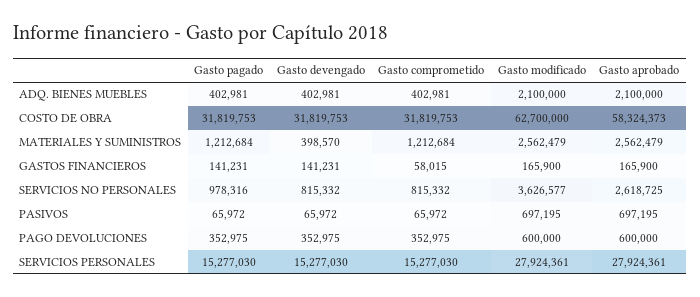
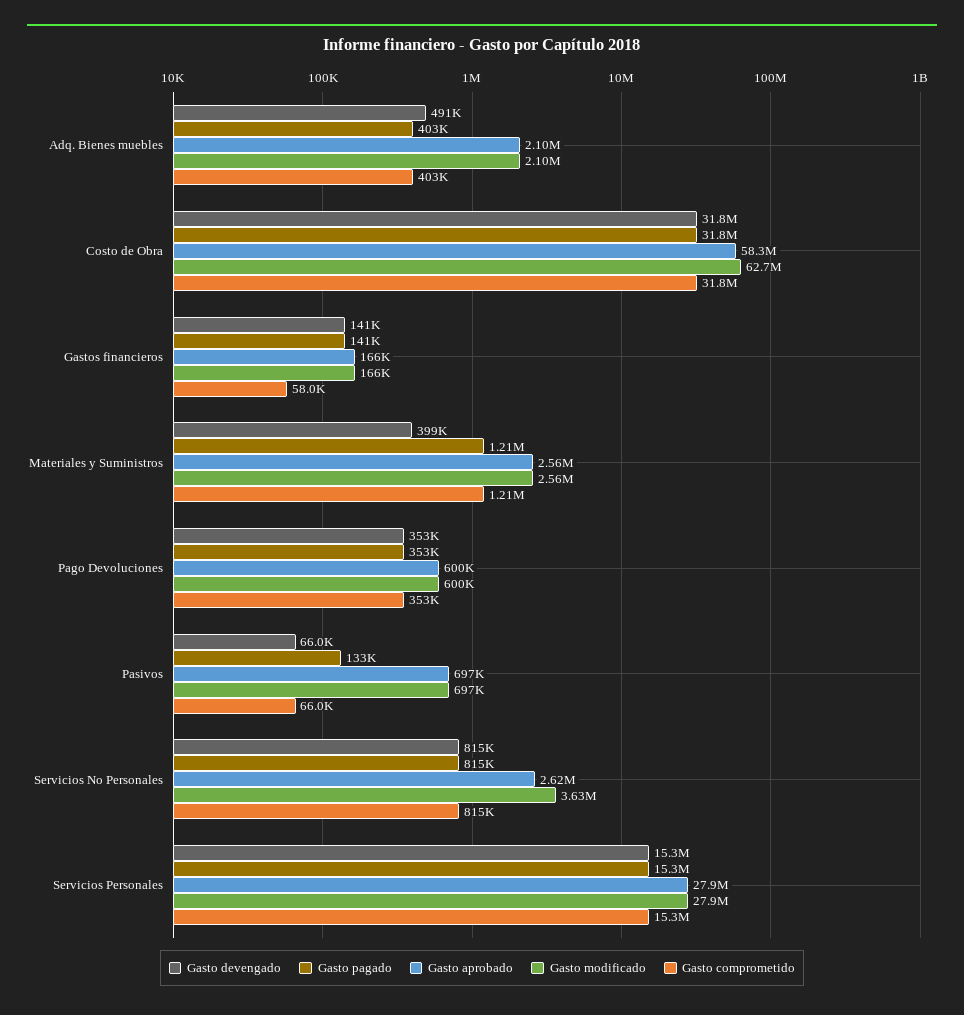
  {
    "Gasto pagado": {
      "ADQ. BIENES MUEBLES": 402981,
      "COSTO DE OBRA": 31819753,
      "MATERIALES Y SUMINISTROS": 1212684,
      "GASTOS FINANCIEROS": 141231,
-     "SERVICIOS NO PERSONALES": 978316,
+     "SERVICIOS NO PERSONALES": 815000,
-     "PASIVOS": 65972,
+     "PASIVOS": 133000,
      "PAGO DEVOLUCIONES": 352975,
      "SERVICIOS PERSONALES": 15277030
    },
    "Gasto devengado": {
-     "ADQ. BIENES MUEBLES": 402981,
+     "ADQ. BIENES MUEBLES": 491000,
      "COSTO DE OBRA": 31819753,
      "MATERIALES Y SUMINISTROS": 398570,
      "GASTOS FINANCIEROS": 141231,
      "SERVICIOS NO PERSONALES": 815332,
      "PASIVOS": 65972,
      "PAGO DEVOLUCIONES": 352975,
      "SERVICIOS PERSONALES": 15277030
    },
    "Gasto comprometido": {
      "ADQ. BIENES MUEBLES": 402981,
      "COSTO DE OBRA": 31819753,
      "MATERIALES Y SUMINISTROS": 1212684,
      "GASTOS FINANCIEROS": 58015,
      "SERVICIOS NO PERSONALES": 815332,
      "PASIVOS": 65972,
      "PAGO DEVOLUCIONES": 352975,
      "SERVICIOS PERSONALES": 15277030
    },
    "Gasto modificado": {
      "ADQ. BIENES MUEBLES": 2100000,
      "COSTO DE OBRA": 62700000,
      "MATERIALES Y SUMINISTROS": 2562479,
      "GASTOS FINANCIEROS": 165900,
      "SERVICIOS NO PERSONALES": 3626577,
      "PASIVOS": 697195,
      "PAGO DEVOLUCIONES": 600000,
      "SERVICIOS PERSONALES": 27924361
    },
    "Gasto aprobado": {
      "ADQ. BIENES MUEBLES": 2100000,
      "COSTO DE OBRA": 58324373,
      "MATERIALES Y SUMINISTROS": 2562479,
      "GASTOS FINANCIEROS": 165900,
      "SERVICIOS NO PERSONALES": 2618725,
      "PASIVOS": 697195,
      "PAGO DEVOLUCIONES": 600000,
      "SERVICIOS PERSONALES": 27924361
    }
  }

